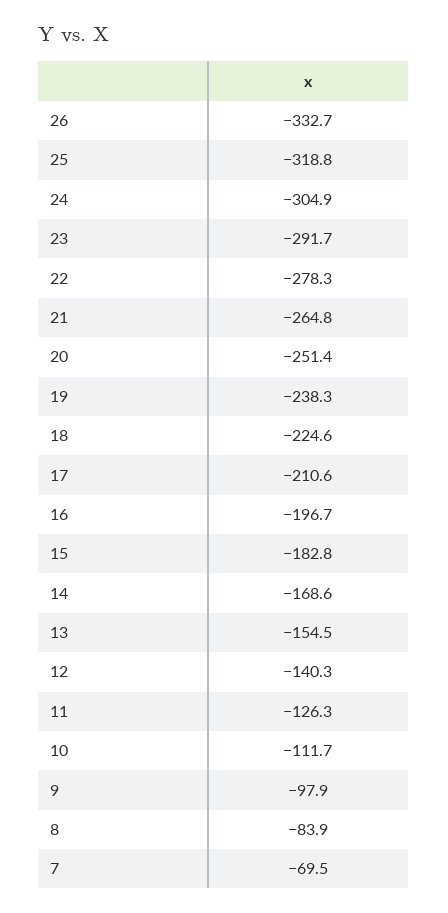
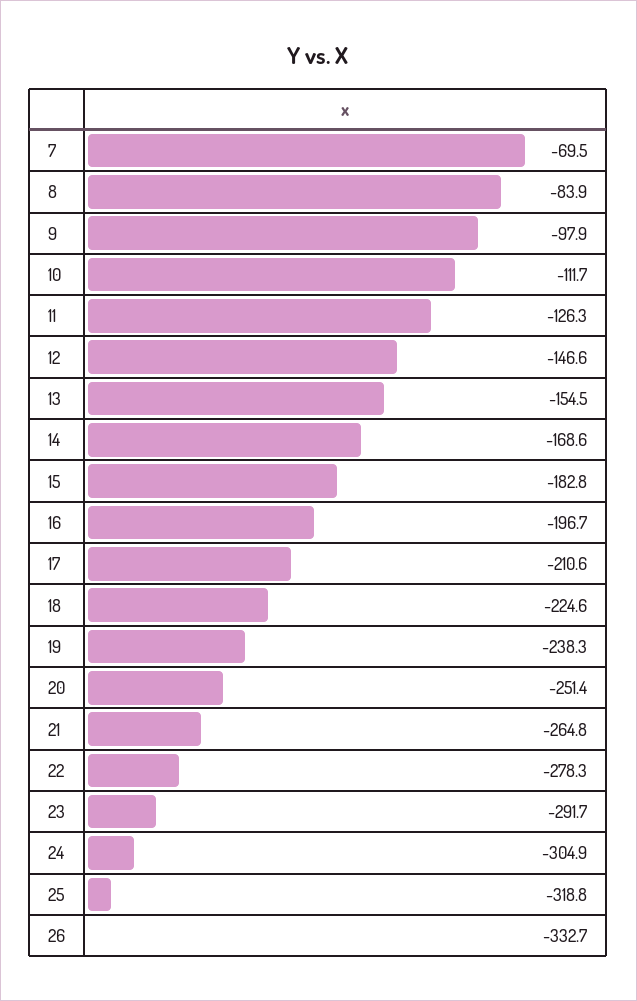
  {
    "26": -332.7,
    "25": -318.8,
    "24": -304.9,
    "23": -291.7,
    "22": -278.3,
    "21": -264.8,
    "20": -251.4,
    "19": -238.3,
    "18": -224.6,
    "17": -210.6,
    "16": -196.7,
    "15": -182.8,
    "14": -168.6,
    "13": -154.5,
-   "12": -140.3,
+   "12": -146.6,
    "11": -126.3,
    "10": -111.7,
    "9": -97.9,
    "8": -83.9,
    "7": -69.5
  }

